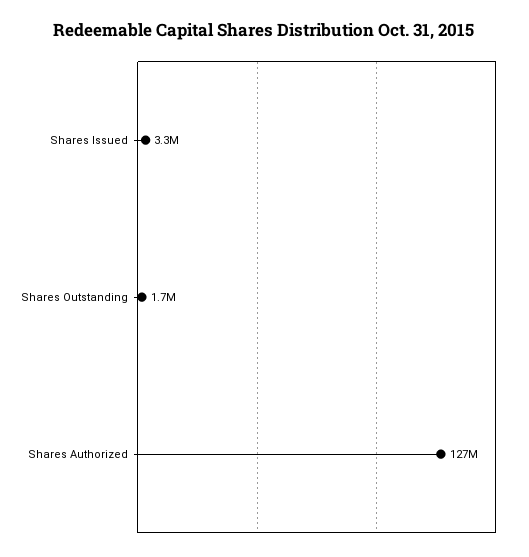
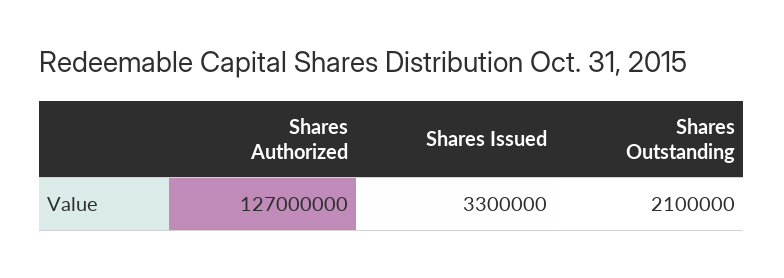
  {
    "Shares Issued": 3300000,
-   "Shares Outstanding": 1700000,
+   "Shares Outstanding": 2100000,
    "Shares Authorized": 127000000
  }

